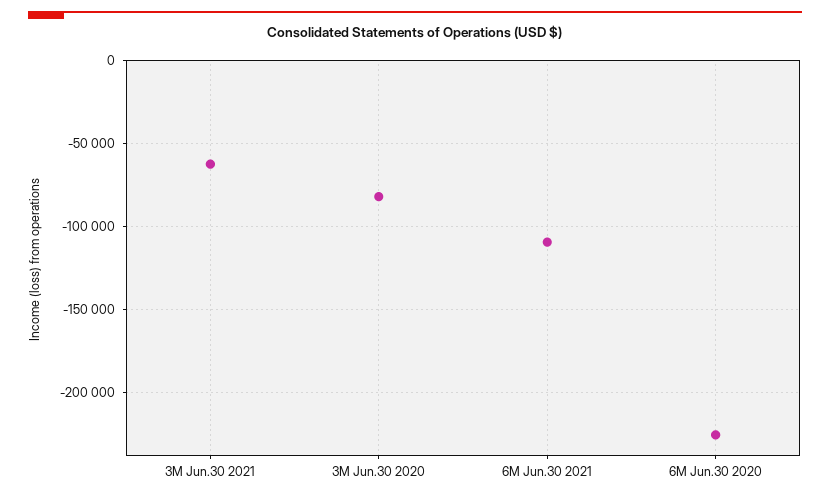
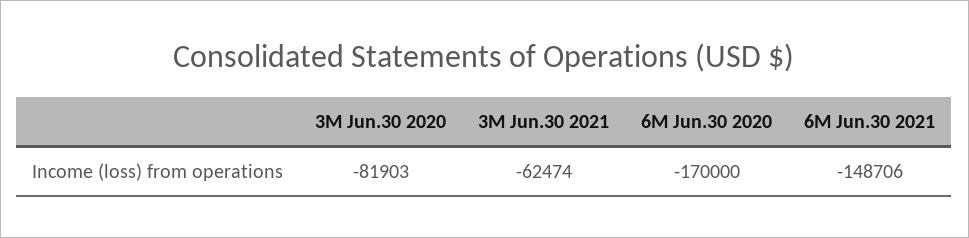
  {
    "3M Jun.30 2021": -62474,
    "3M Jun.30 2020": -81903,
-   "6M Jun.30 2021": -110000,
+   "6M Jun.30 2021": -148706,
-   "6M Jun.30 2020": -225000
+   "6M Jun.30 2020": -170000
  }

